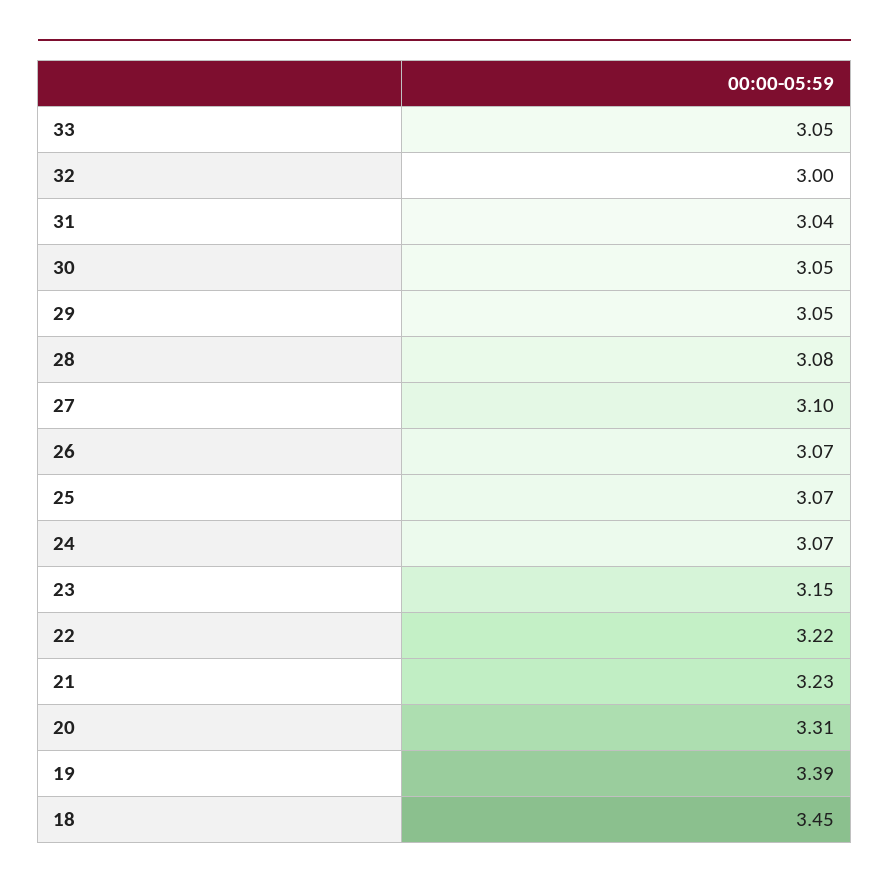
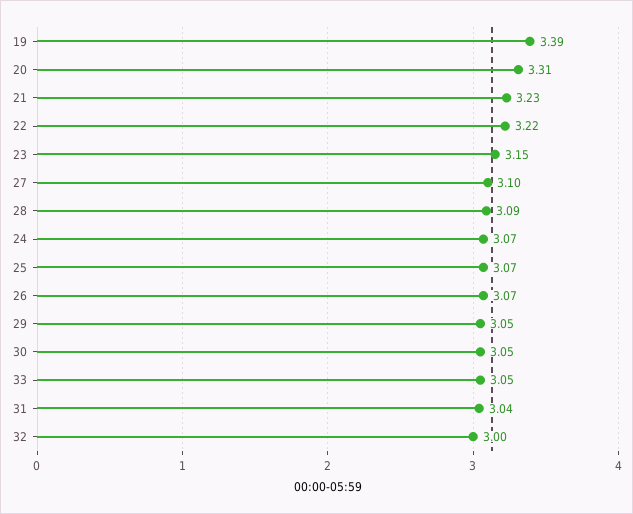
  {
    "33": 3.05,
    "32": 3,
    "31": 3.04,
    "30": 3.05,
    "29": 3.05,
-   "28": 3.08,
+   "28": 3.09,
    "27": 3.1,
    "26": 3.07,
    "25": 3.07,
    "24": 3.07,
    "23": 3.15,
    "22": 3.22,
    "21": 3.23,
    "20": 3.31,
-   "19": 3.39,
+   "19": 3.39
-   "18": 3.45
  }

